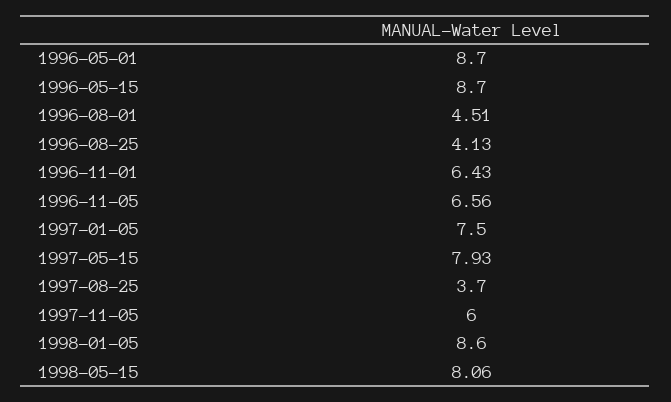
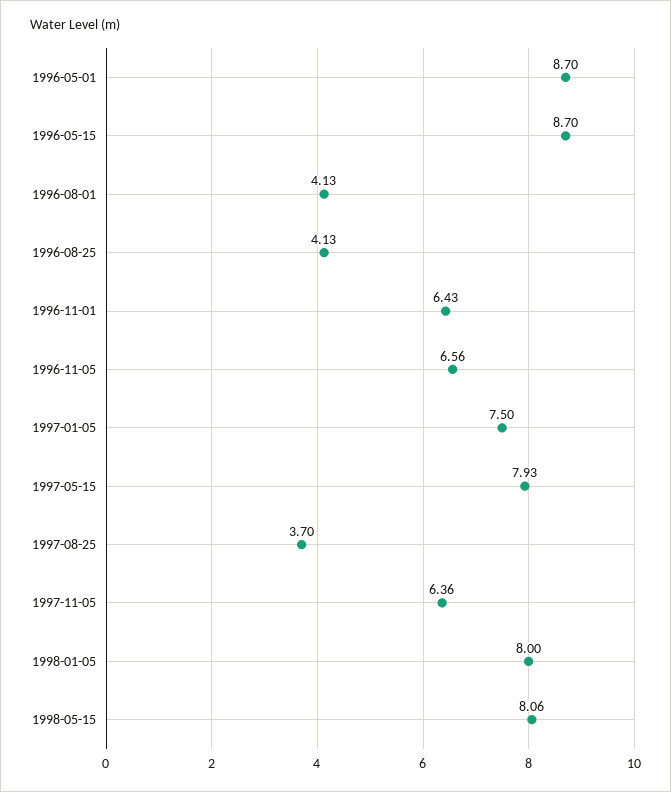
  {
    "1996-05-01": 8.7,
    "1996-05-15": 8.7,
-   "1996-08-01": 4.51,
+   "1996-08-01": 4.13,
    "1996-08-25": 4.13,
    "1996-11-01": 6.43,
    "1996-11-05": 6.56,
    "1997-01-05": 7.5,
    "1997-05-15": 7.93,
    "1997-08-25": 3.7,
-   "1997-11-05": 6,
+   "1997-11-05": 6.36,
-   "1998-01-05": 8.6,
+   "1998-01-05": 8,
    "1998-05-15": 8.06
  }

